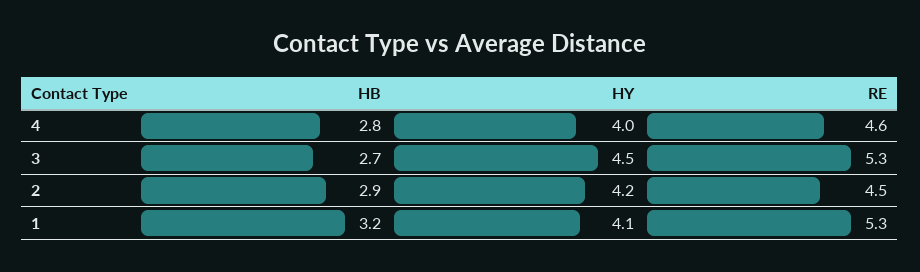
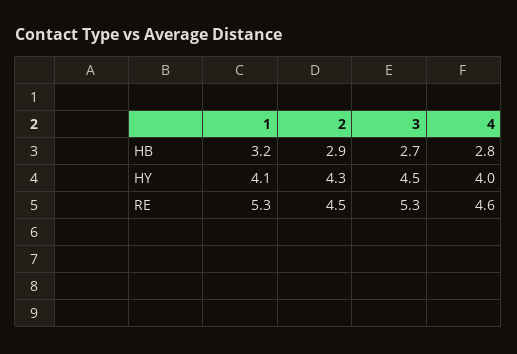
  {
    "HB": {
      "4": 2.8,
      "3": 2.7,
      "2": 2.9,
      "1": 3.2
    },
    "HY": {
      "4": 4,
      "3": 4.5,
-     "2": 4.2,
+     "2": 4.3,
      "1": 4.1
    },
    "RE": {
      "4": 4.6,
      "3": 5.3,
      "2": 4.5,
      "1": 5.3
    }
  }

